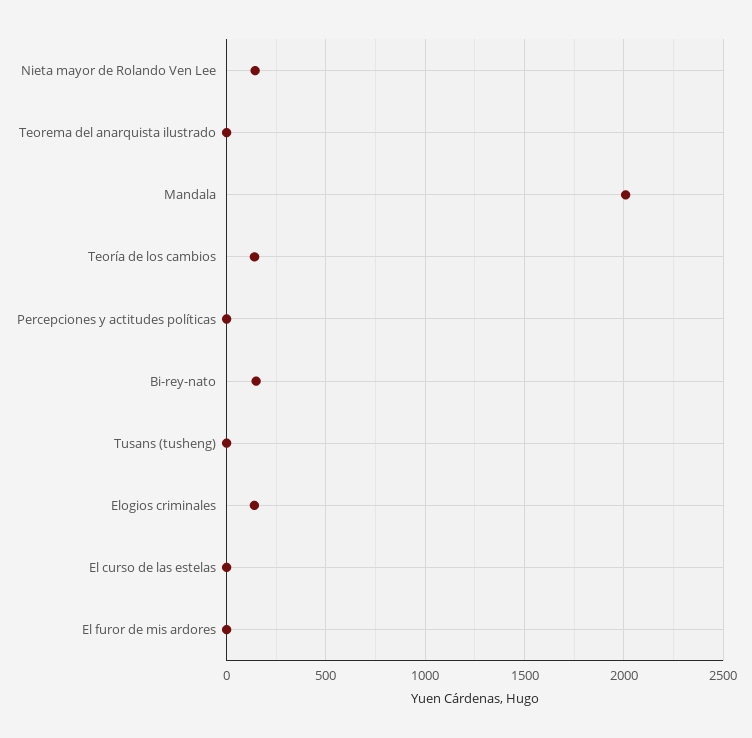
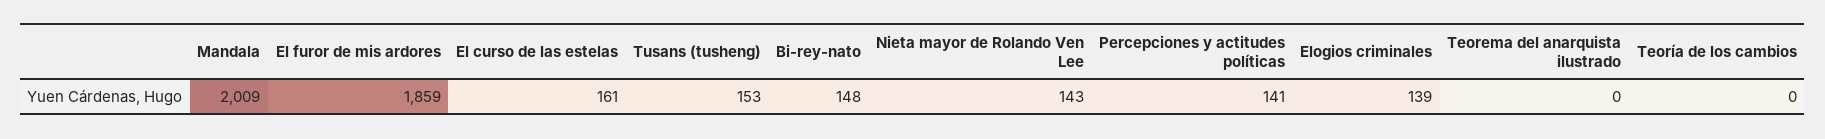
  {
    "Nieta mayor de Rolando Ven Lee": 143,
    "Teorema del anarquista ilustrado": 0,
    "Mandala": 2009,
-   "Teoría de los cambios": 150,
+   "Teoría de los cambios": 0,
-   "Percepciones y actitudes políticas": 0,
+   "Percepciones y actitudes políticas": 141,
    "Bi-rey-nato": 148,
-   "Tusans (tusheng)": 0,
+   "Tusans (tusheng)": 153,
    "Elogios criminales": 139,
-   "El curso de las estelas": 0,
+   "El curso de las estelas": 161,
-   "El furor de mis ardores": 0
+   "El furor de mis ardores": 1859
  }

